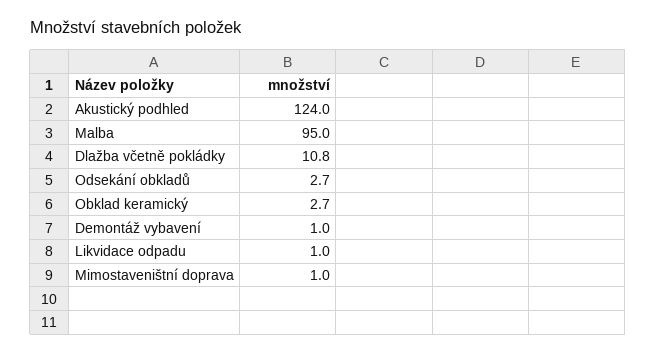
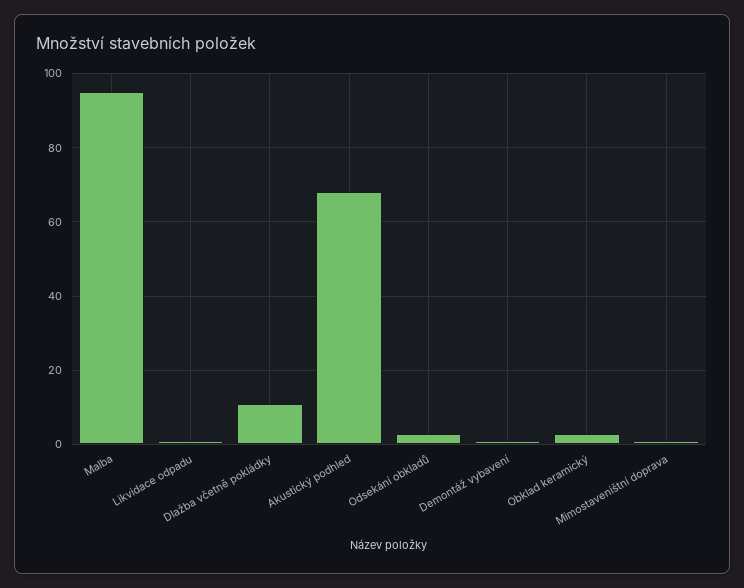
  {
-   "Akustický podhled": 124,
+   "Akustický podhled": 68,
    "Malba": 95,
    "Dlažba včetně pokládky": 10.8,
    "Odsekání obkladů": 2.7,
    "Obklad keramický": 2.7,
    "Demontáž vybavení": 1,
    "Likvidace odpadu": 1,
    "Mimostaveništní doprava": 1
  }

